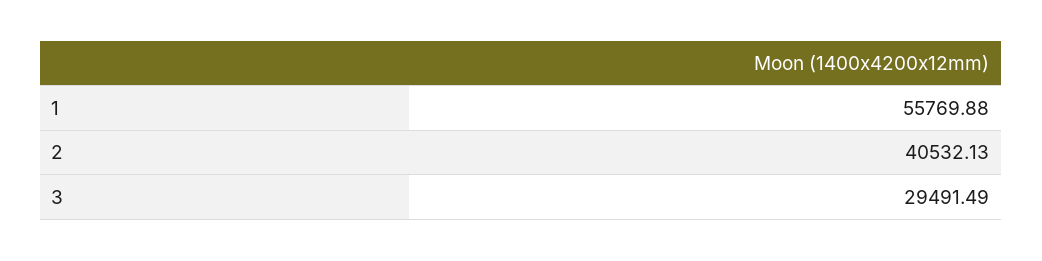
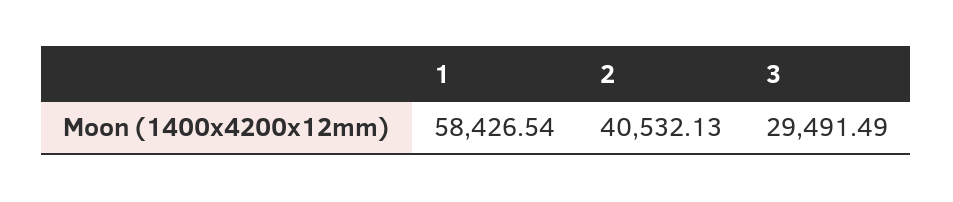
  {
-   "1": 55769.88,
+   "1": 58426.54,
    "2": 40532.13,
    "3": 29491.49
  }

